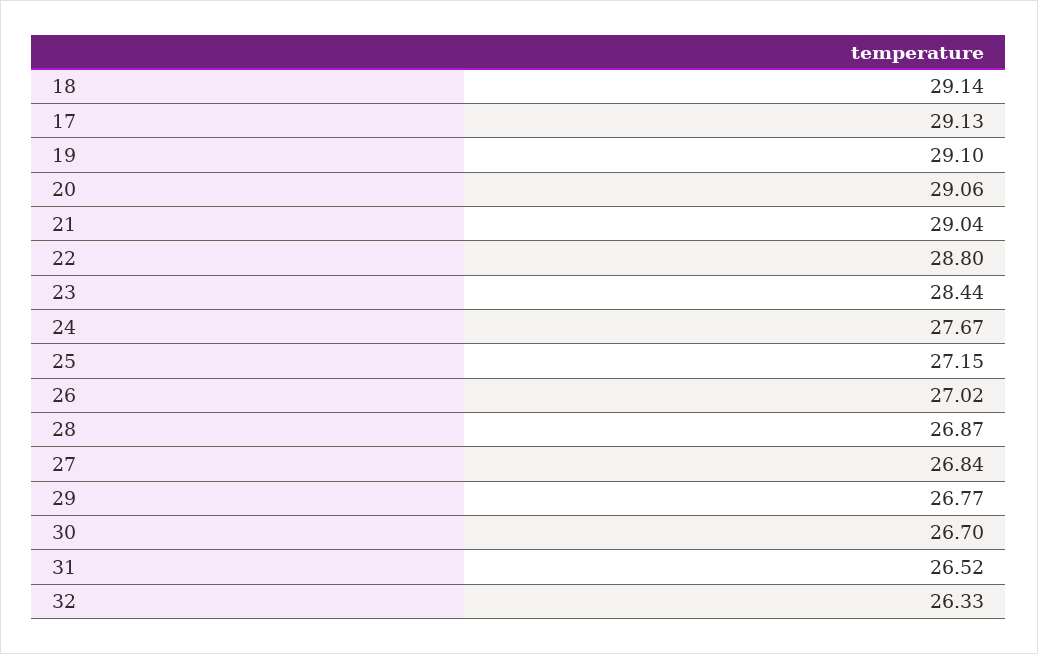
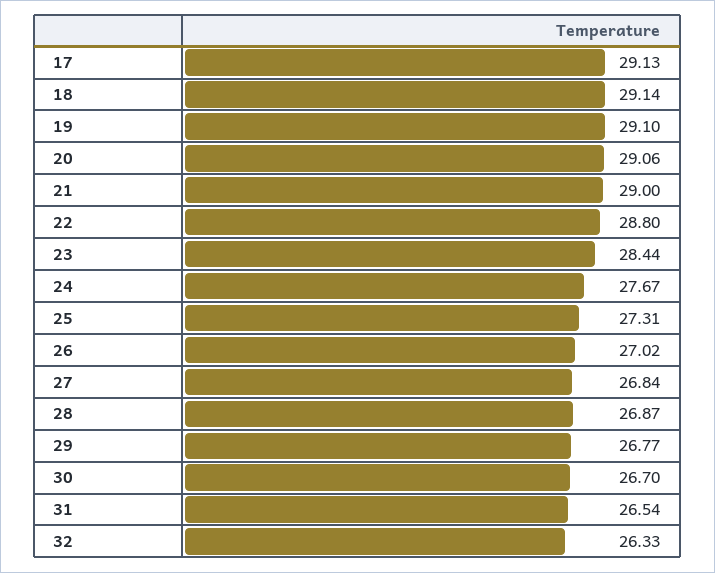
  {
    "18": 29.14,
    "17": 29.13,
    "19": 29.1,
    "20": 29.06,
-   "21": 29.04,
+   "21": 29,
    "22": 28.8,
    "23": 28.44,
    "24": 27.67,
-   "25": 27.15,
+   "25": 27.31,
    "26": 27.02,
    "28": 26.87,
    "27": 26.84,
    "29": 26.77,
    "30": 26.7,
-   "31": 26.52,
+   "31": 26.54,
    "32": 26.33
  }

